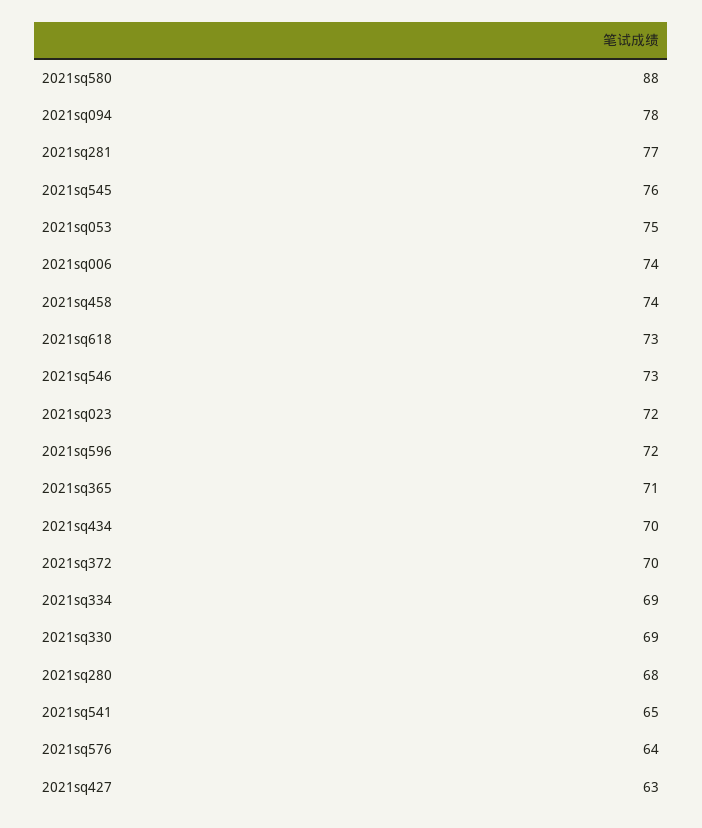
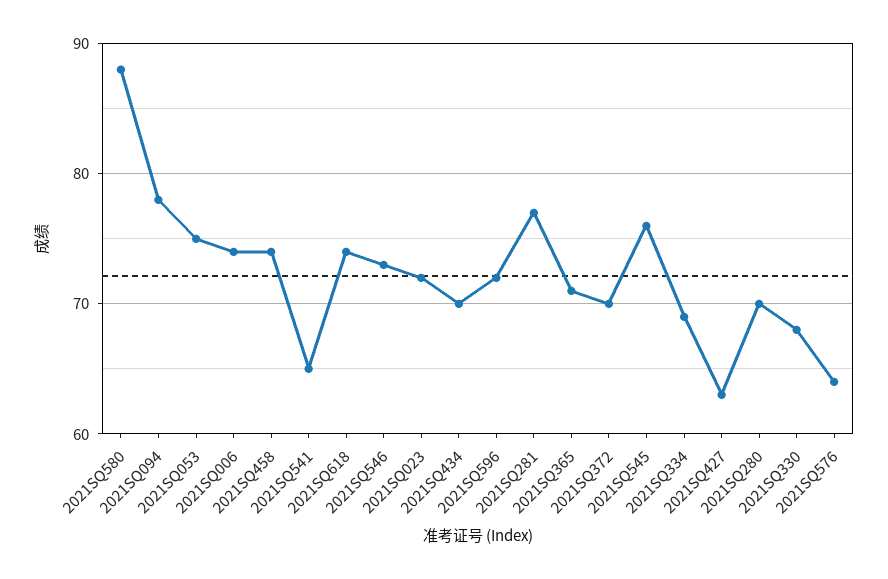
  {
    "2021sq580": 88,
    "2021sq094": 78,
    "2021sq281": 77,
    "2021sq545": 76,
    "2021sq053": 75,
    "2021sq006": 74,
    "2021sq458": 74,
-   "2021sq618": 73,
+   "2021sq618": 74,
    "2021sq546": 73,
    "2021sq023": 72,
    "2021sq596": 72,
    "2021sq365": 71,
    "2021sq434": 70,
    "2021sq372": 70,
    "2021sq334": 69,
-   "2021sq330": 69,
+   "2021sq330": 68,
-   "2021sq280": 68,
+   "2021sq280": 70,
    "2021sq541": 65,
    "2021sq576": 64,
    "2021sq427": 63
  }

